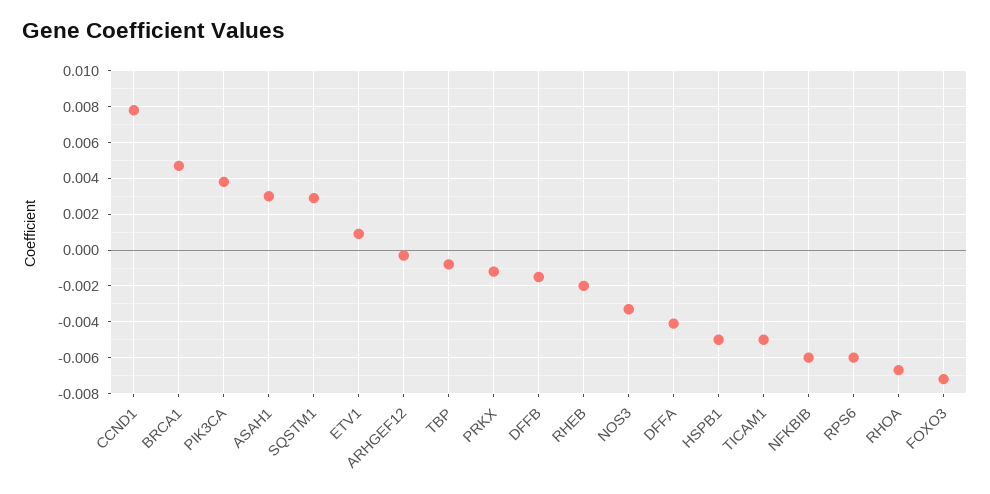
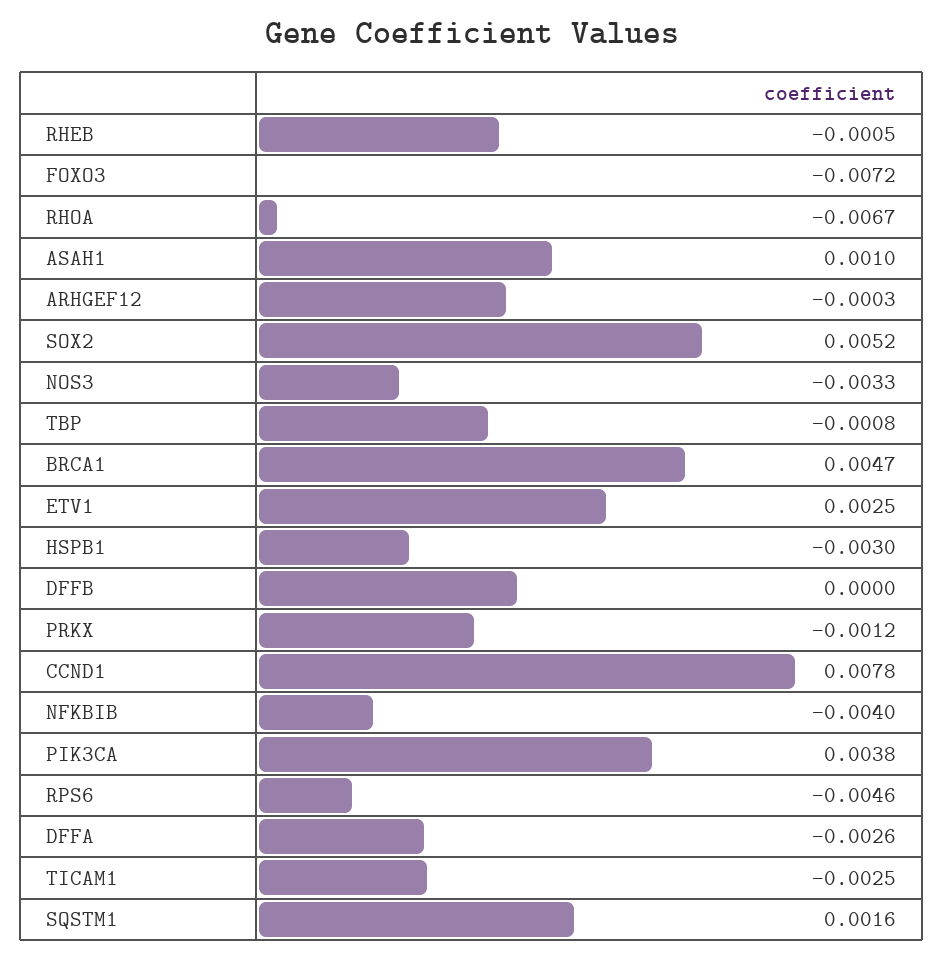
  {
    "CCND1": 0.0078,
    "BRCA1": 0.0047,
    "PIK3CA": 0.0038,
-   "ASAH1": 0.003,
+   "ASAH1": 0.001,
-   "SQSTM1": 0.003,
+   "SQSTM1": 0.0016,
-   "ETV1": 0.001,
+   "ETV1": 0.0025,
    "ARHGEF12": -0.0003,
    "TBP": -0.0008,
    "PRKX": -0.0012,
-   "DFFB": -0.0015,
+   "DFFB": 0,
-   "RHEB": -0.002,
+   "RHEB": -0.0005,
    "NOS3": -0.0033,
-   "DFFA": -0.004,
+   "DFFA": -0.0026,
-   "HSPB1": -0.005,
+   "HSPB1": -0.003,
-   "TICAM1": -0.005,
+   "TICAM1": -0.0025,
-   "NFKBIB": -0.006,
+   "NFKBIB": -0.004,
-   "RPS6": -0.006,
+   "RPS6": -0.0046,
    "RHOA": -0.0067,
-   "FOXO3": -0.0072
+   "FOXO3": -0.0072,
+   "SOX2": 0.0052
  }

